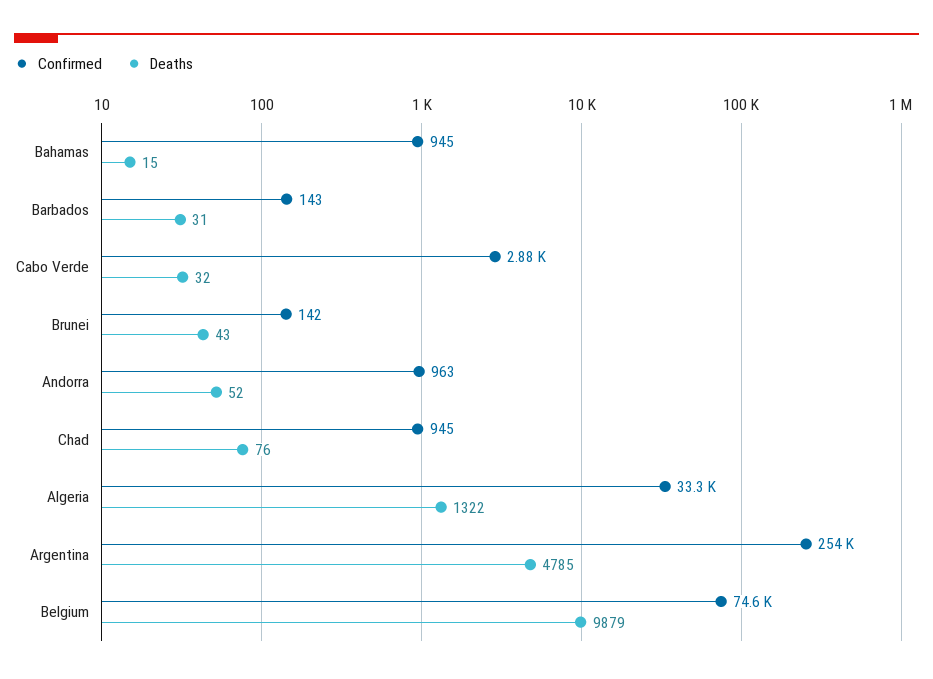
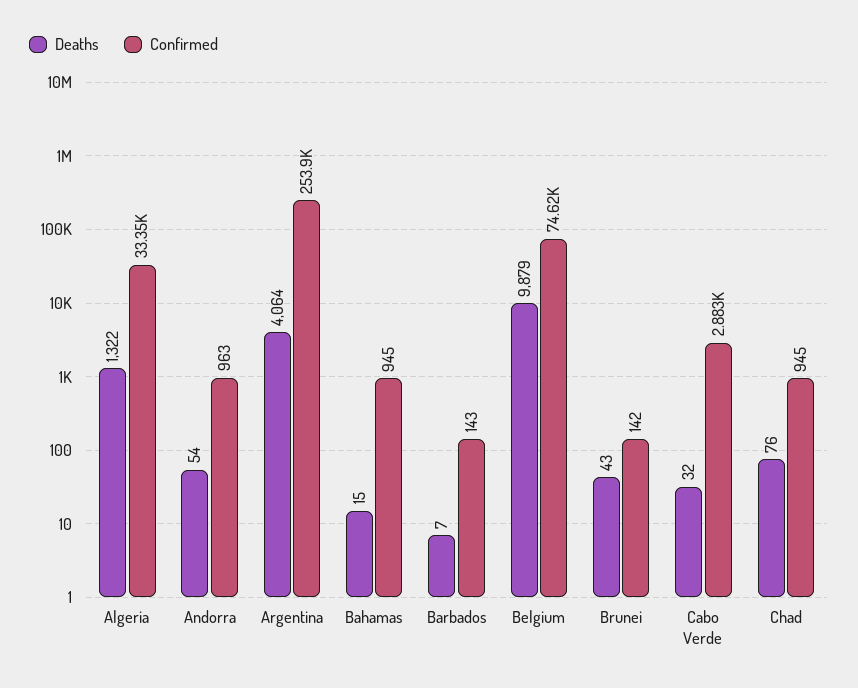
  {
    "Confirmed": {
      "Bahamas": 945,
      "Barbados": 143,
      "Cabo Verde": 2883,
      "Brunei": 142,
      "Andorra": 963,
      "Chad": 945,
      "Algeria": 33350,
      "Argentina": 253900,
      "Belgium": 74620
    },
    "Deaths": {
      "Bahamas": 15,
-     "Barbados": 31,
+     "Barbados": 7,
      "Cabo Verde": 32,
      "Brunei": 43,
-     "Andorra": 52,
+     "Andorra": 54,
      "Chad": 76,
      "Algeria": 1322,
-     "Argentina": 4785,
+     "Argentina": 4064,
      "Belgium": 9879
    }
  }

